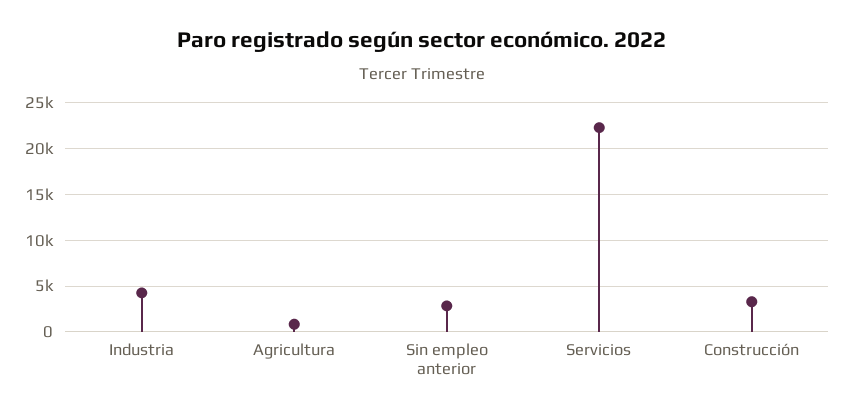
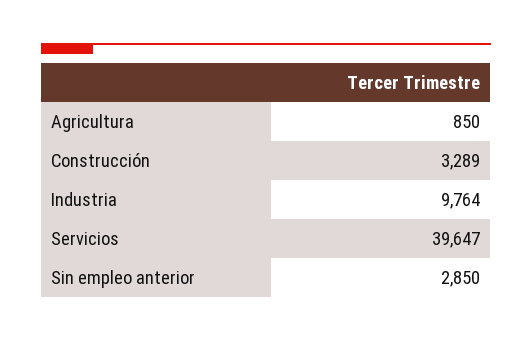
  {
-   "Industria": 4000,
+   "Industria": 9764,
    "Agricultura": 850,
    "Sin empleo anterior": 2850,
-   "Servicios": 22000,
+   "Servicios": 39647,
    "Construcción": 3289
  }

